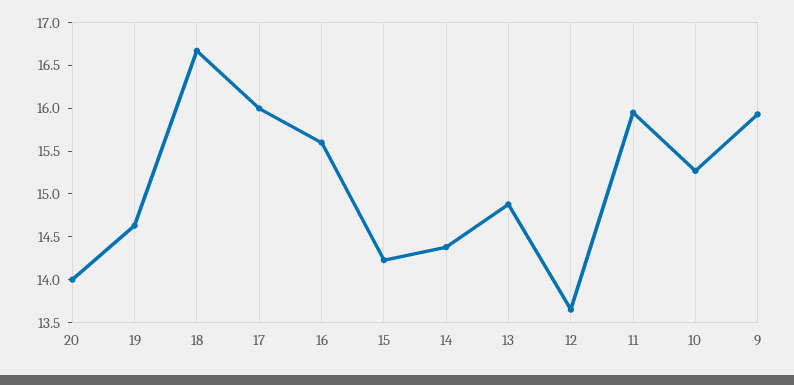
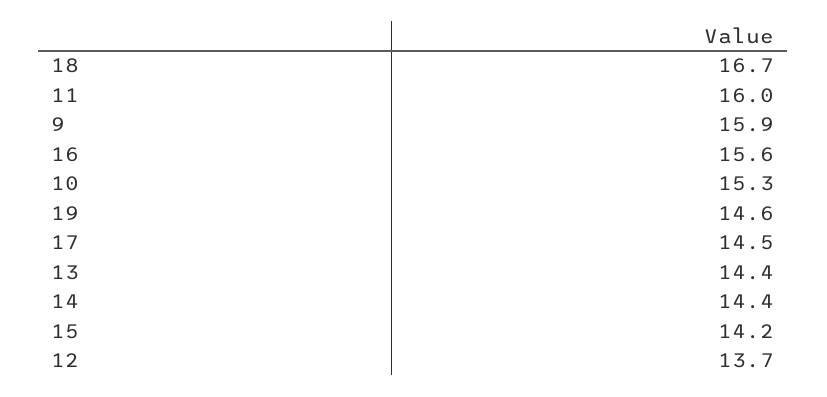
  {
-   "20": 14,
    "19": 14.6,
    "18": 16.7,
-   "17": 16,
+   "17": 14.5,
    "16": 15.6,
    "15": 14.2,
    "14": 14.4,
-   "13": 14.9,
+   "13": 14.4,
    "12": 13.7,
    "11": 16,
    "10": 15.3,
    "9": 15.9
  }

